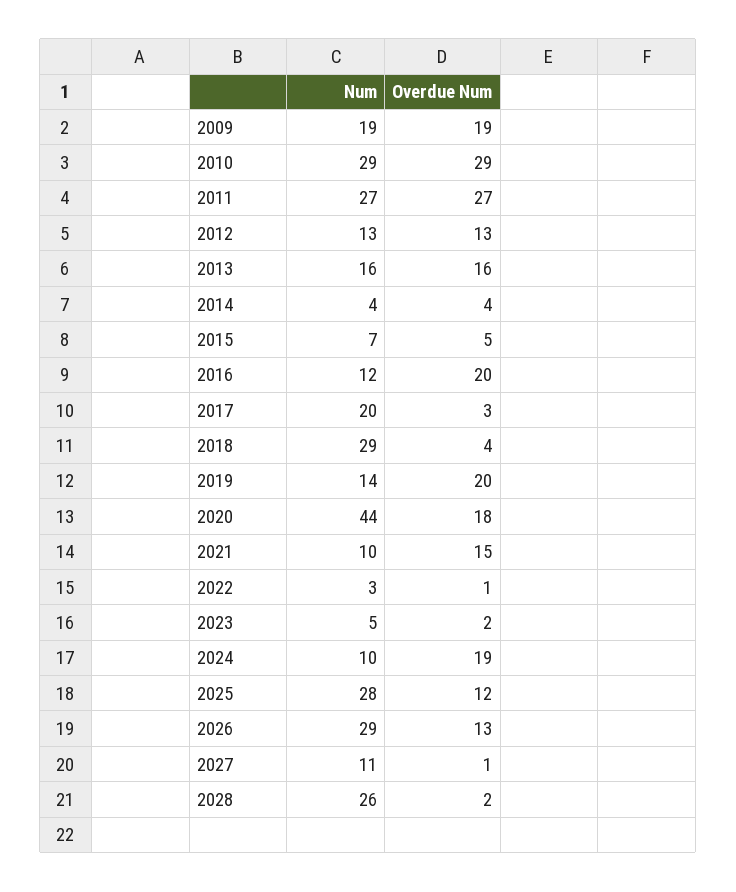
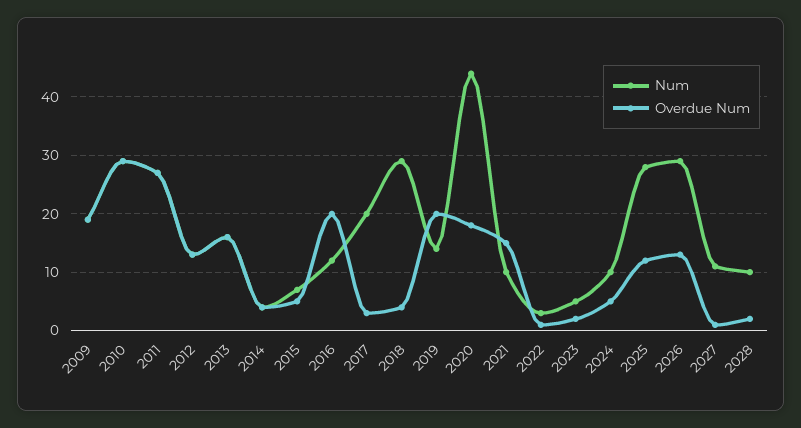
  {
    "Num": {
      "2009": 19,
      "2010": 29,
      "2011": 27,
      "2012": 13,
      "2013": 16,
      "2014": 4,
      "2015": 7,
      "2016": 12,
      "2017": 20,
      "2018": 29,
      "2019": 14,
      "2020": 44,
      "2021": 10,
      "2022": 3,
      "2023": 5,
      "2024": 10,
      "2025": 28,
      "2026": 29,
      "2027": 11,
-     "2028": 26
+     "2028": 10
    },
    "Overdue Num": {
      "2009": 19,
      "2010": 29,
      "2011": 27,
      "2012": 13,
      "2013": 16,
      "2014": 4,
      "2015": 5,
      "2016": 20,
      "2017": 3,
      "2018": 4,
      "2019": 20,
      "2020": 18,
      "2021": 15,
      "2022": 1,
      "2023": 2,
-     "2024": 19,
+     "2024": 5,
      "2025": 12,
      "2026": 13,
      "2027": 1,
      "2028": 2
    }
  }

